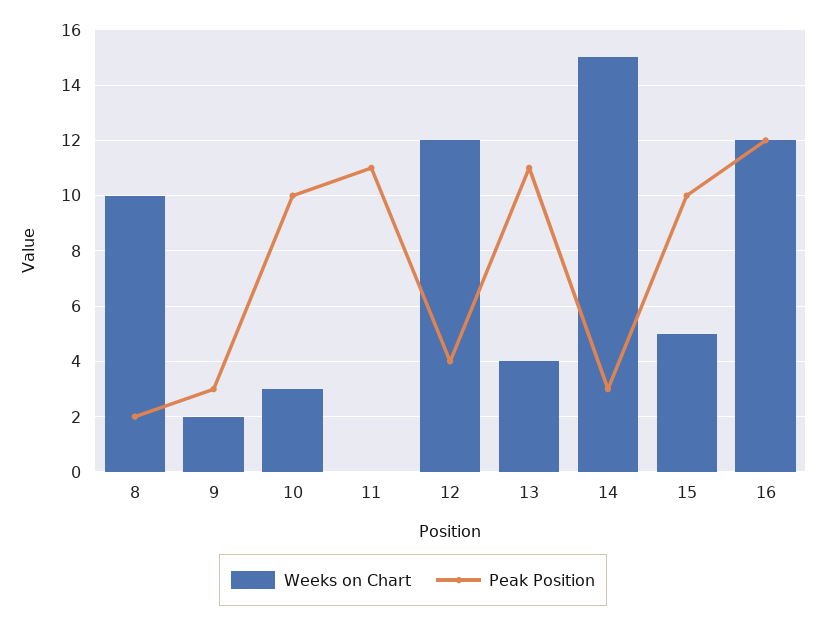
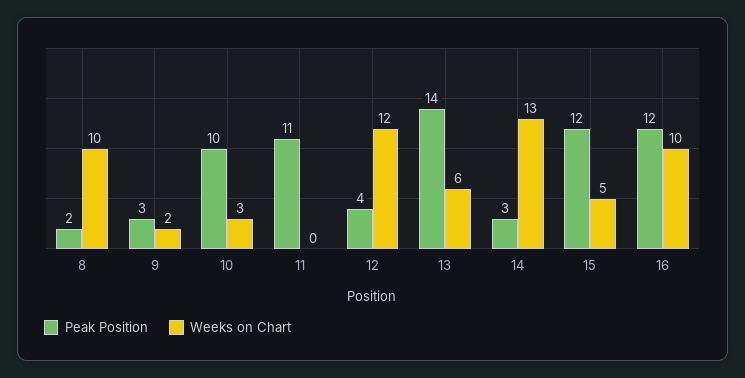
  {
    "Weeks on Chart": {
      "8": 10,
      "9": 2,
      "10": 3,
      "11": 0,
      "12": 12,
-     "13": 4,
+     "13": 6,
-     "14": 15,
+     "14": 13,
      "15": 5,
-     "16": 12
+     "16": 10
    },
    "Peak Position": {
      "8": 2,
      "9": 3,
      "10": 10,
      "11": 11,
      "12": 4,
-     "13": 11,
+     "13": 14,
      "14": 3,
-     "15": 10,
+     "15": 12,
      "16": 12
    }
  }

